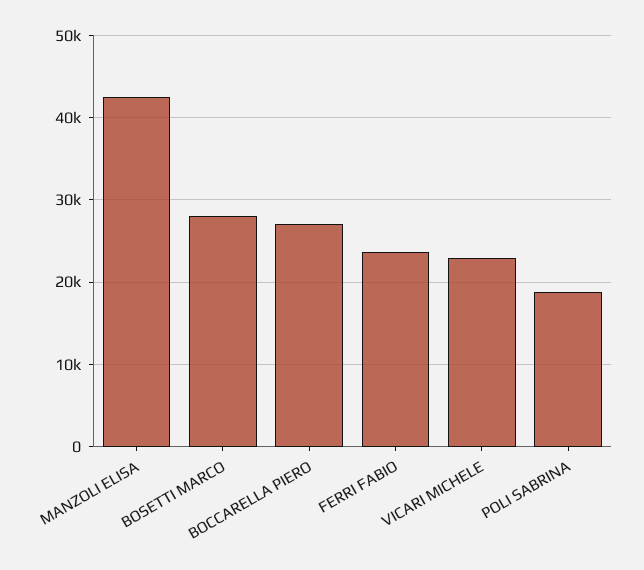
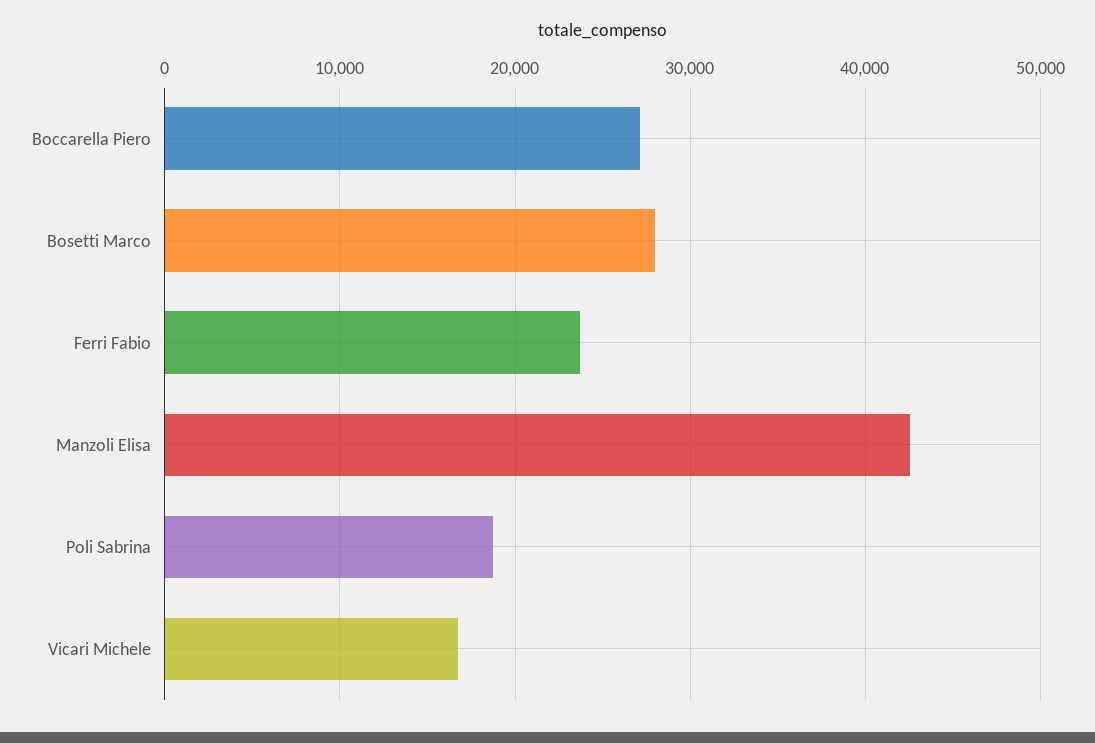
  {
    "MANZOLI ELISA": 43000,
    "BOSETTI MARCO": 28000,
    "BOCCARELLA PIERO": 27000,
    "FERRI FABIO": 24000,
-   "VICARI MICHELE": 23000,
+   "VICARI MICHELE": 17000,
    "POLI SABRINA": 19000
  }

